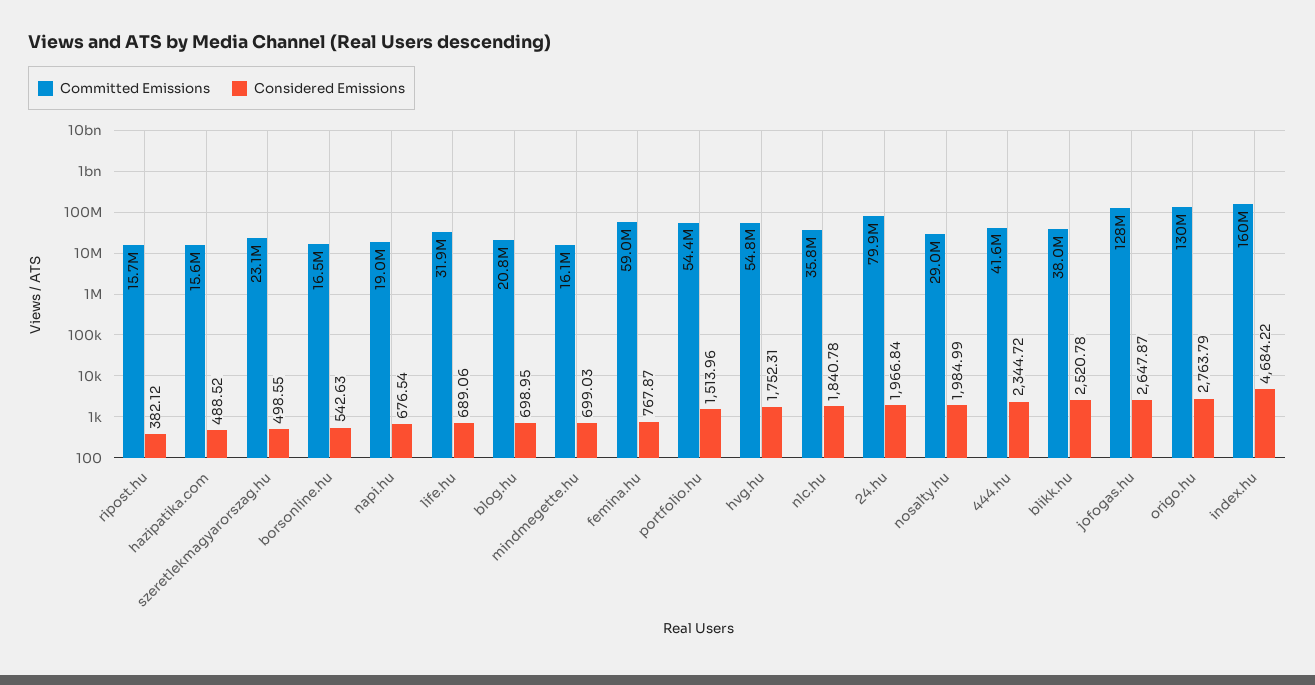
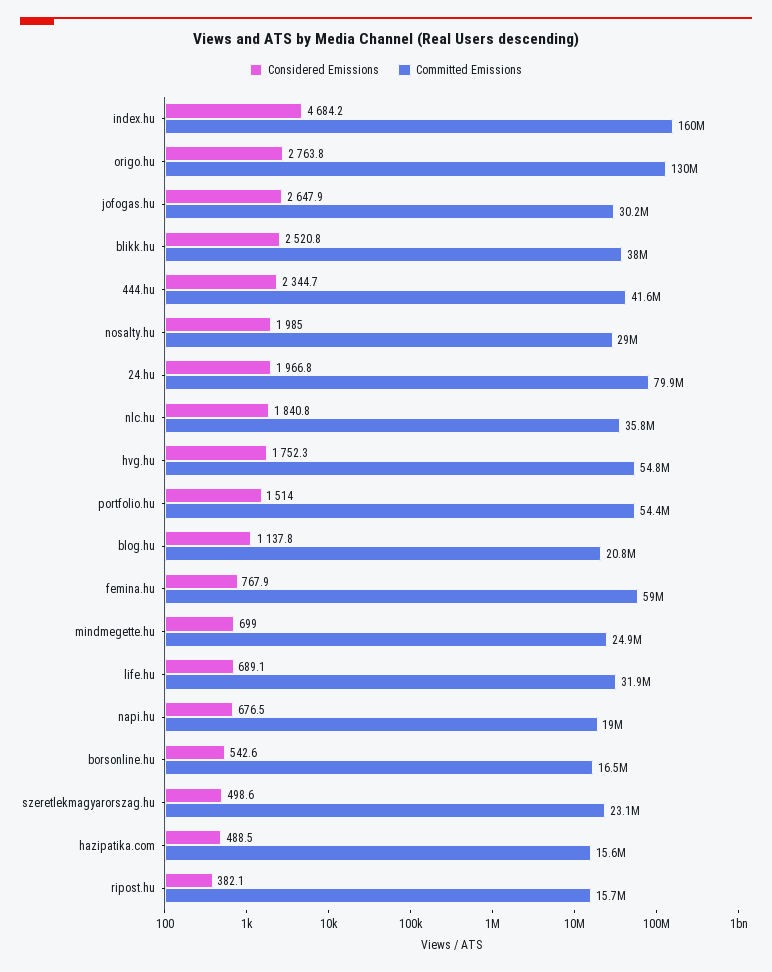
  {
    "Committed Emissions": {
      "ripost.hu": 15700000,
      "hazipatika.com": 15600000,
      "szeretlekmagyarorszag.hu": 23100000,
      "borsonline.hu": 16500000,
      "napi.hu": 19000000,
      "life.hu": 31900000,
      "blog.hu": 20800000,
-     "mindmegette.hu": 16100000,
+     "mindmegette.hu": 24900000,
      "femina.hu": 59000000,
      "portfolio.hu": 54400000,
      "hvg.hu": 54800000,
      "nlc.hu": 35800000,
      "24.hu": 79900000,
      "nosalty.hu": 29000000,
      "444.hu": 41600000,
      "blikk.hu": 38000000,
-     "jofogas.hu": 128000000,
+     "jofogas.hu": 30200000,
      "origo.hu": 130000000,
      "index.hu": 160000000
    },
    "Considered Emissions": {
      "ripost.hu": 382.12,
      "hazipatika.com": 488.52,
      "szeretlekmagyarorszag.hu": 498.55,
      "borsonline.hu": 542.63,
      "napi.hu": 676.54,
      "life.hu": 689.06,
-     "blog.hu": 698.95,
+     "blog.hu": 1137.8,
      "mindmegette.hu": 699.03,
      "femina.hu": 767.87,
      "portfolio.hu": 1513.96,
      "hvg.hu": 1752.31,
      "nlc.hu": 1840.78,
      "24.hu": 1966.84,
      "nosalty.hu": 1984.99,
      "444.hu": 2344.72,
      "blikk.hu": 2520.78,
      "jofogas.hu": 2647.87,
      "origo.hu": 2763.79,
      "index.hu": 4684.22
    }
  }

